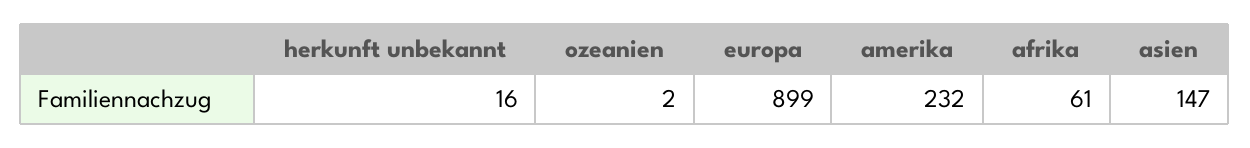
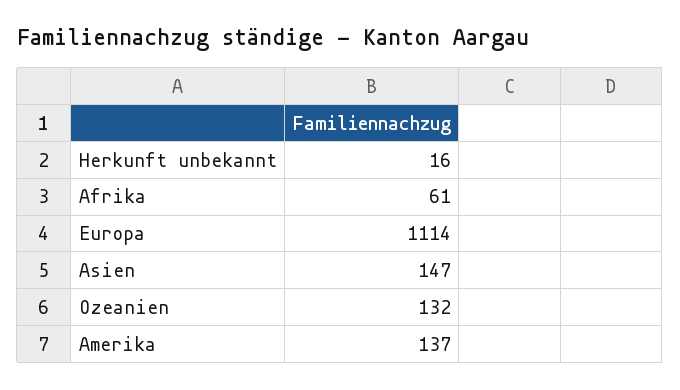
  {
    "herkunft unbekannt": 16,
-   "ozeanien": 2,
+   "ozeanien": 132,
-   "europa": 899,
+   "europa": 1114,
-   "amerika": 232,
+   "amerika": 137,
    "afrika": 61,
    "asien": 147
  }

